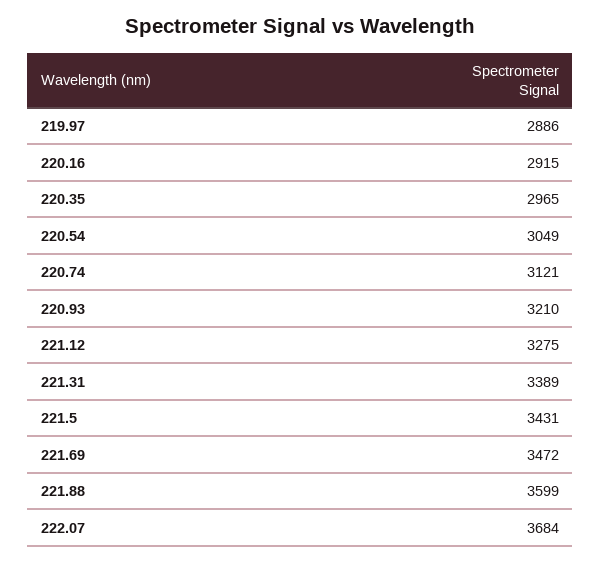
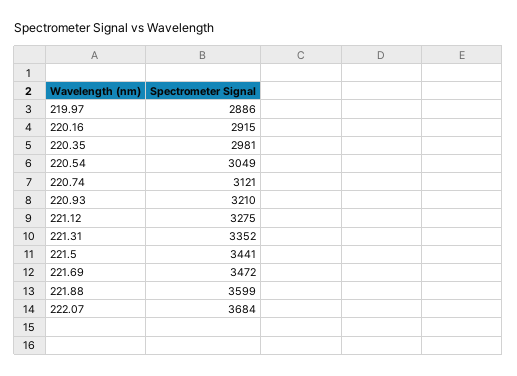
  {
    "219.97": 2886,
    "220.16": 2915,
-   "220.35": 2965,
+   "220.35": 2981,
    "220.54": 3049,
    "220.74": 3121,
    "220.93": 3210,
    "221.12": 3275,
-   "221.31": 3389,
+   "221.31": 3352,
-   "221.5": 3431,
+   "221.5": 3441,
    "221.69": 3472,
    "221.88": 3599,
    "222.07": 3684
  }

